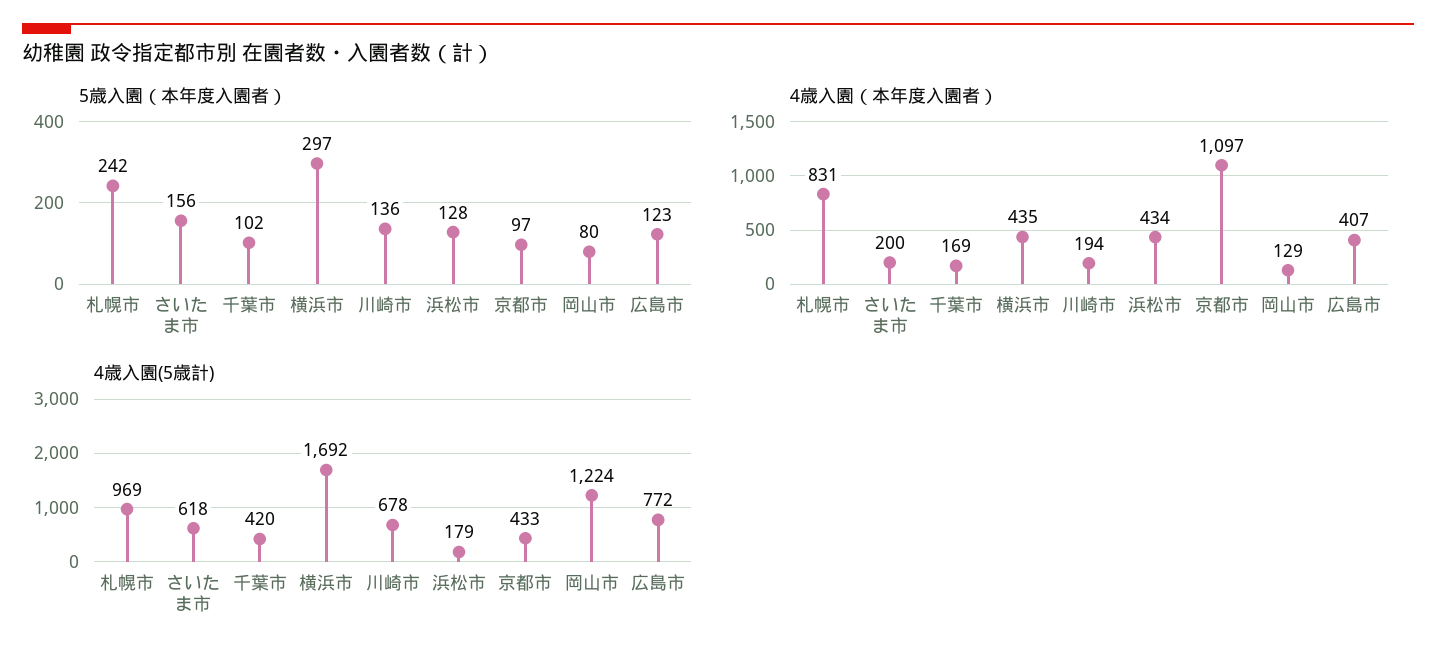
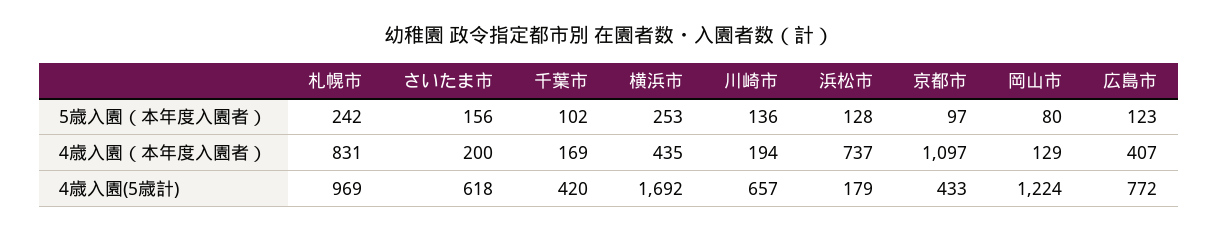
  {
    "5歳入園（本年度入園者）": {
      "札幌市": 242,
      "さいたま市": 156,
      "千葉市": 102,
-     "横浜市": 297,
+     "横浜市": 253,
      "川崎市": 136,
      "浜松市": 128,
      "京都市": 97,
      "岡山市": 80,
      "広島市": 123
    },
    "4歳入園（本年度入園者）": {
      "札幌市": 831,
      "さいたま市": 200,
      "千葉市": 169,
      "横浜市": 435,
      "川崎市": 194,
-     "浜松市": 434,
+     "浜松市": 737,
      "京都市": 1097,
      "岡山市": 129,
      "広島市": 407
    },
    "4歳入園(5歳計)": {
      "札幌市": 969,
      "さいたま市": 618,
      "千葉市": 420,
      "横浜市": 1692,
-     "川崎市": 678,
+     "川崎市": 657,
      "浜松市": 179,
      "京都市": 433,
      "岡山市": 1224,
      "広島市": 772
    }
  }

